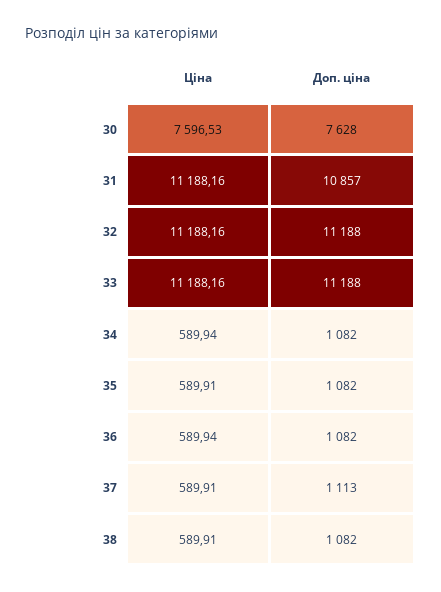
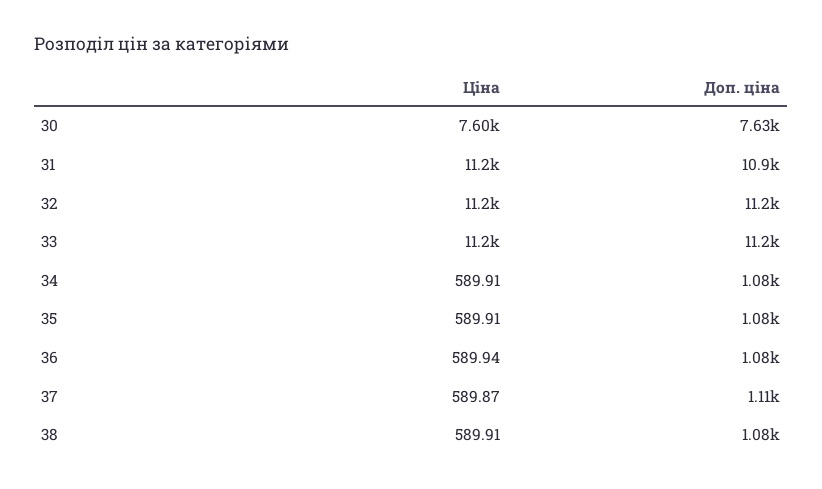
  {
    "Ціна": {
      "30": 7596.53,
      "31": 11188.16,
      "32": 11188.16,
      "33": 11188.16,
-     "34": 589.94,
+     "34": 589.91,
      "35": 589.91,
      "36": 589.94,
-     "37": 589.91,
+     "37": 589.87,
      "38": 589.91
    },
    "Доп. ціна": {
      "30": 7628,
      "31": 10857,
      "32": 11188,
      "33": 11188,
      "34": 1082,
      "35": 1082,
      "36": 1082,
      "37": 1113,
      "38": 1082
    }
  }

